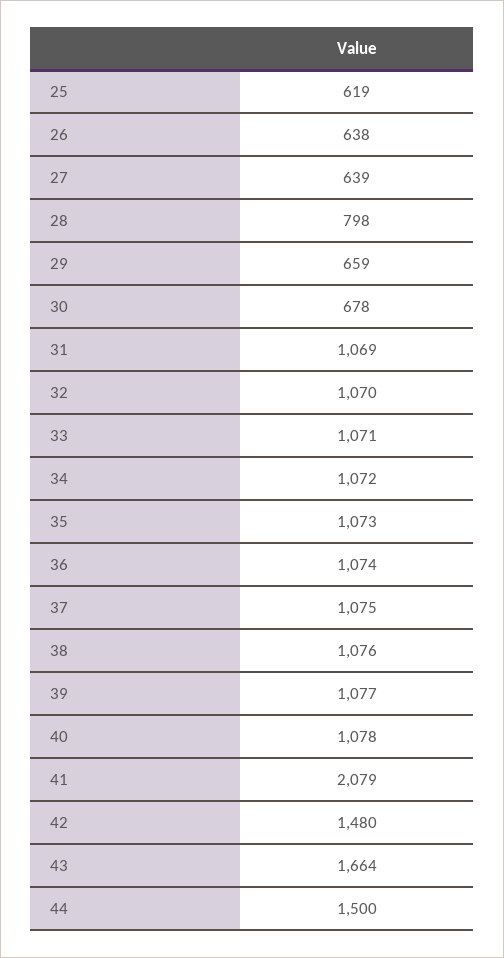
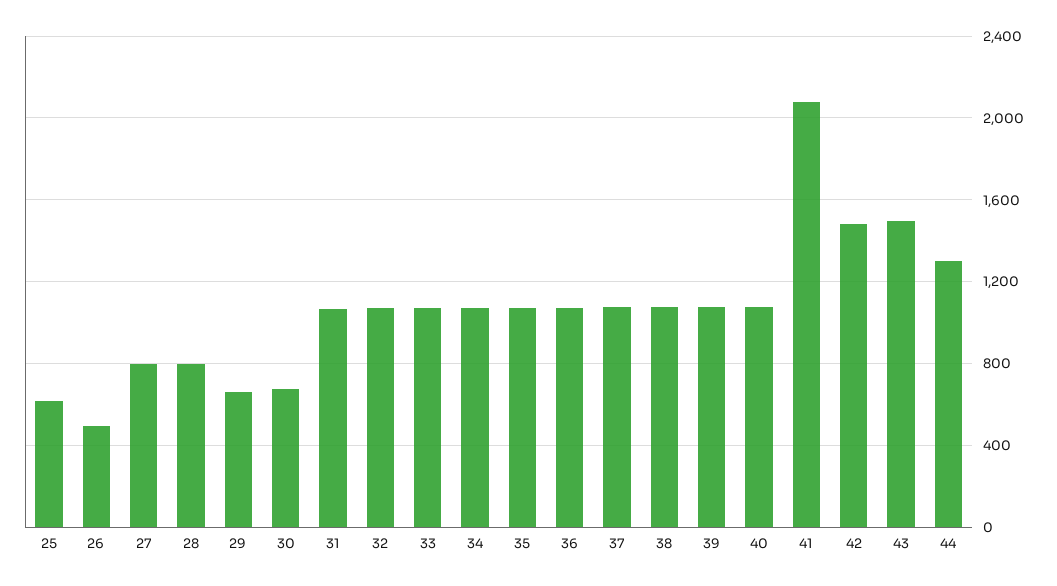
  {
    "25": 619,
-   "26": 638,
+   "26": 500,
-   "27": 639,
+   "27": 800,
    "28": 798,
    "29": 659,
    "30": 678,
    "31": 1069,
    "32": 1070,
    "33": 1071,
    "34": 1072,
    "35": 1073,
    "36": 1074,
    "37": 1075,
    "38": 1076,
    "39": 1077,
    "40": 1078,
    "41": 2079,
    "42": 1480,
-   "43": 1664,
+   "43": 1500,
-   "44": 1500
+   "44": 1300
  }

